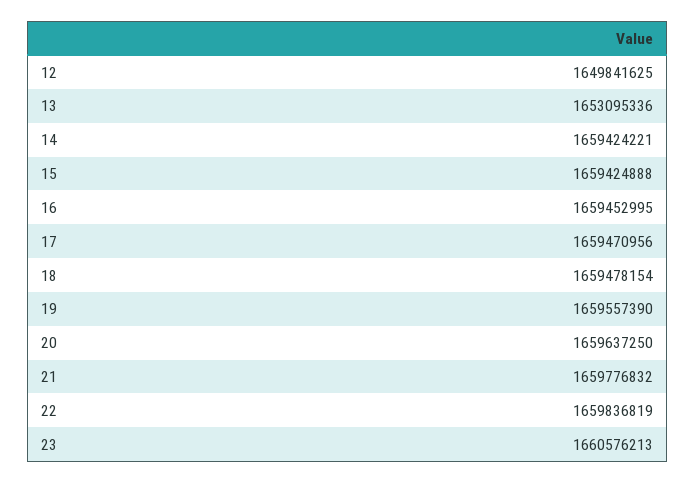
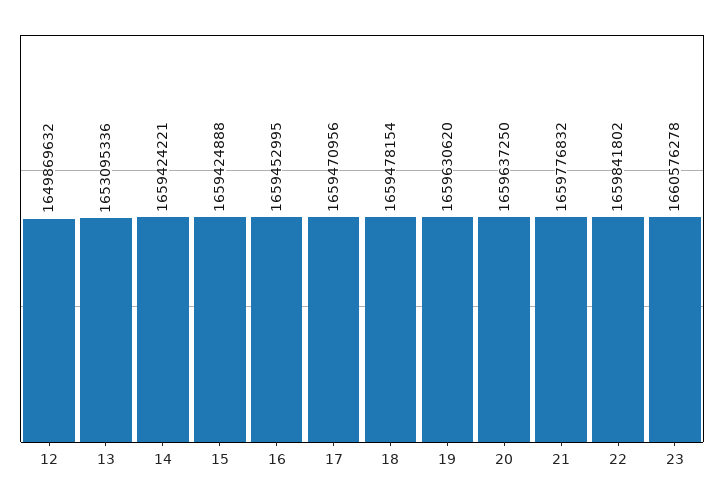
  {
-   "12": 1649841625,
+   "12": 1649869632,
    "13": 1653095336,
    "14": 1659424221,
    "15": 1659424888,
    "16": 1659452995,
    "17": 1659470956,
    "18": 1659478154,
-   "19": 1659557390,
+   "19": 1659630620,
    "20": 1659637250,
    "21": 1659776832,
-   "22": 1659836819,
+   "22": 1659841802,
-   "23": 1660576213
+   "23": 1660576278
  }

